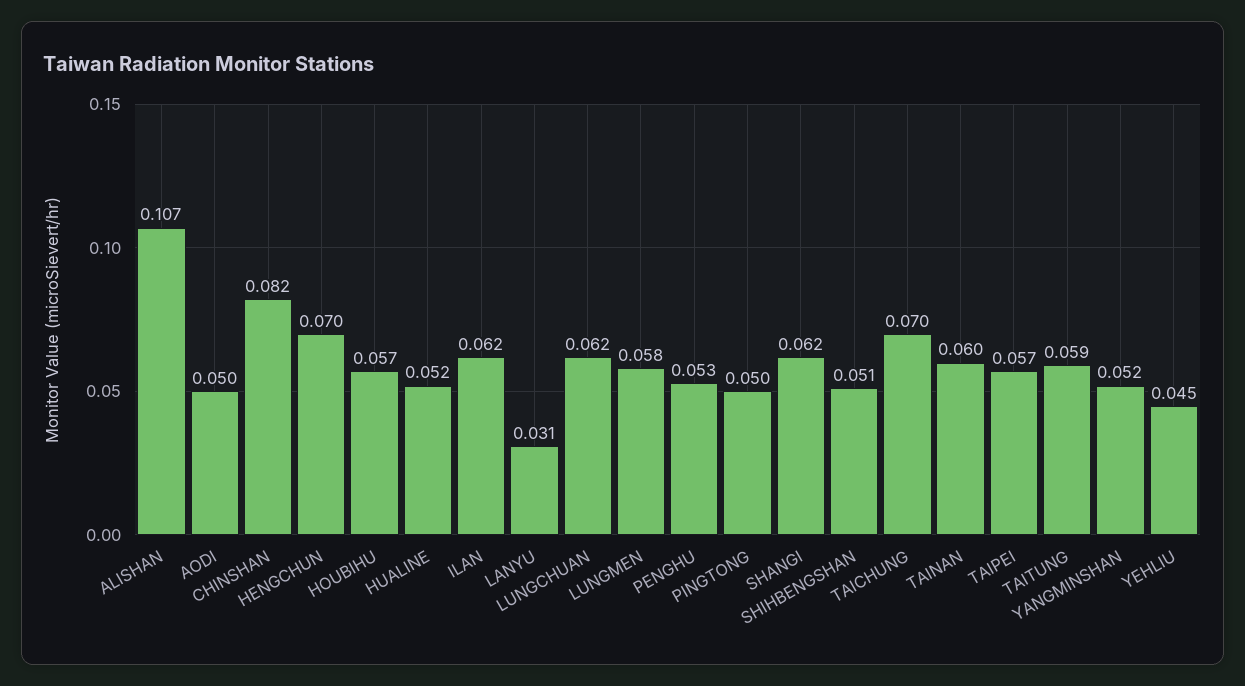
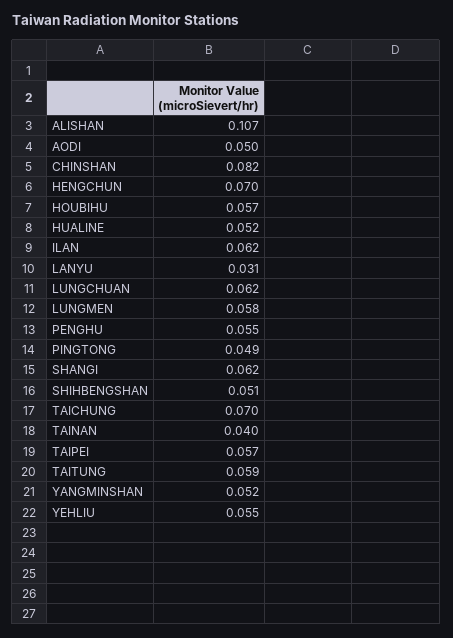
  {
    "ALISHAN": 0.107,
    "AODI": 0.05,
    "CHINSHAN": 0.082,
    "HENGCHUN": 0.07,
    "HOUBIHU": 0.057,
    "HUALINE": 0.052,
    "ILAN": 0.062,
    "LANYU": 0.031,
    "LUNGCHUAN": 0.062,
    "LUNGMEN": 0.058,
-   "PENGHU": 0.053,
+   "PENGHU": 0.055,
-   "PINGTONG": 0.05,
+   "PINGTONG": 0.049,
    "SHANGI": 0.062,
    "SHIHBENGSHAN": 0.051,
    "TAICHUNG": 0.07,
-   "TAINAN": 0.06,
+   "TAINAN": 0.04,
    "TAIPEI": 0.057,
    "TAITUNG": 0.059,
    "YANGMINSHAN": 0.052,
-   "YEHLIU": 0.045
+   "YEHLIU": 0.055
  }

